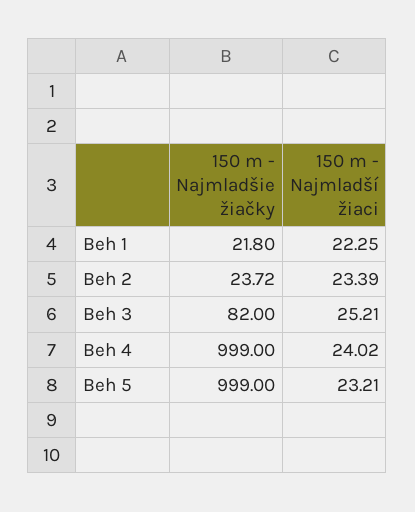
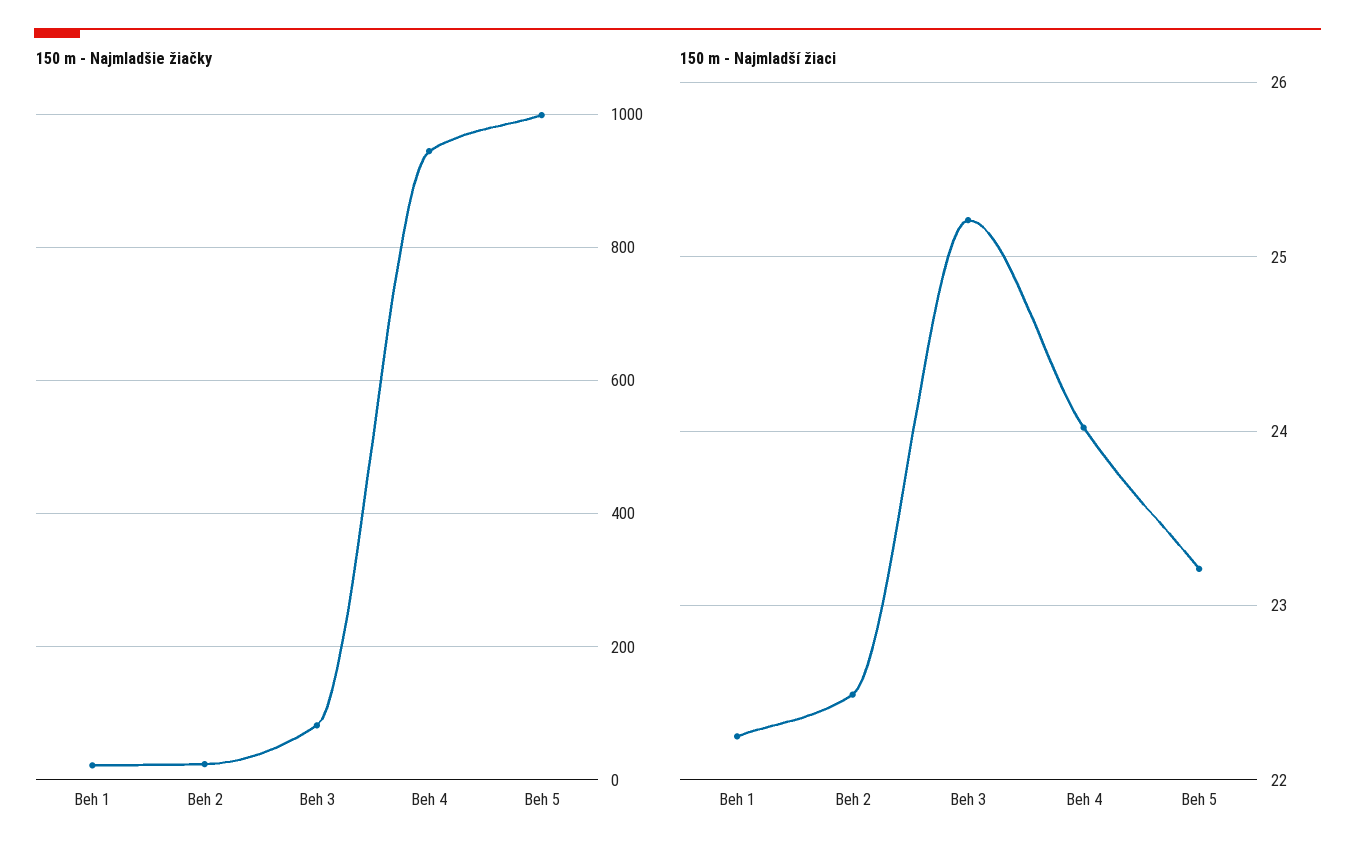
  {
    "150 m - Najmladšie žiačky": {
      "Beh 1": 21.8,
      "Beh 2": 23.72,
      "Beh 3": 82,
-     "Beh 4": 999,
+     "Beh 4": 940,
      "Beh 5": 999
    },
    "150 m - Najmladší žiaci": {
      "Beh 1": 22.25,
-     "Beh 2": 23.39,
+     "Beh 2": 22.5,
      "Beh 3": 25.21,
      "Beh 4": 24.02,
      "Beh 5": 23.21
    }
  }

